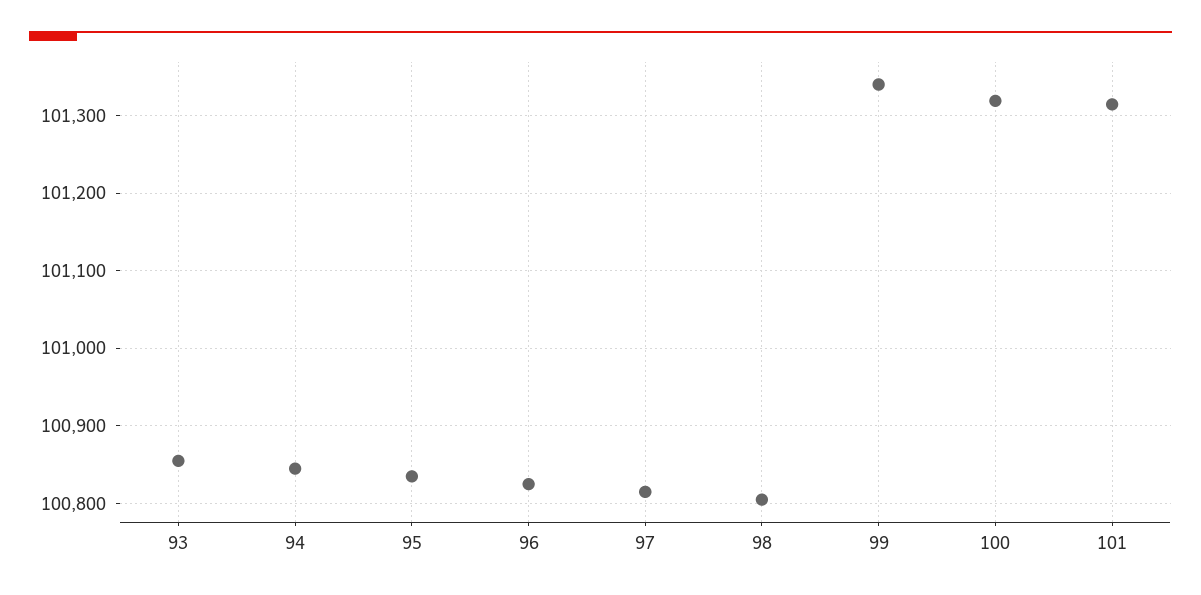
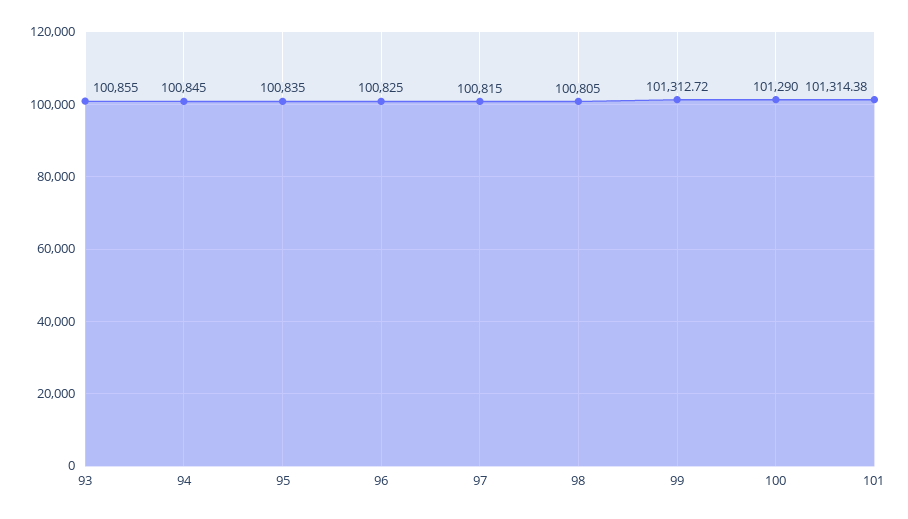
  {
    "93": 100855,
    "94": 100845,
    "95": 100835,
    "96": 100825,
    "97": 100815,
    "98": 100805,
-   "99": 101340,
+   "99": 101312.72,
-   "100": 101320,
+   "100": 101290,
    "101": 101314.38
  }

